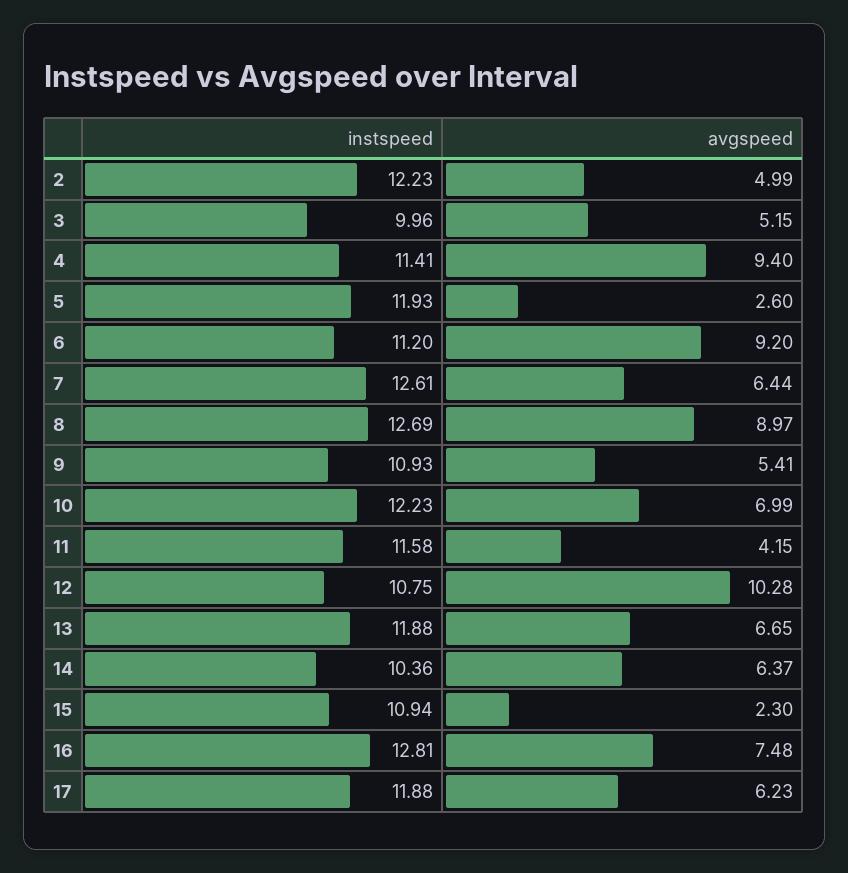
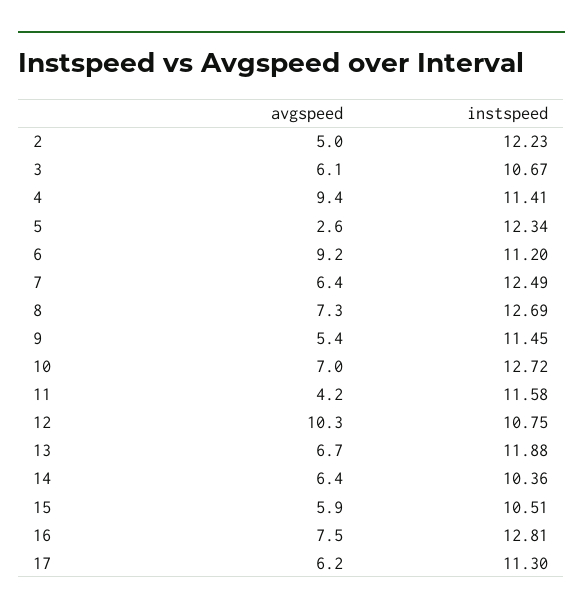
  {
    "instspeed": {
      "2": 12.23,
-     "3": 9.96,
+     "3": 10.67,
      "4": 11.41,
-     "5": 11.93,
+     "5": 12.34,
      "6": 11.2,
-     "7": 12.61,
+     "7": 12.49,
      "8": 12.69,
-     "9": 10.93,
+     "9": 11.45,
-     "10": 12.23,
+     "10": 12.72,
      "11": 11.58,
      "12": 10.75,
      "13": 11.88,
      "14": 10.36,
-     "15": 10.94,
+     "15": 10.51,
      "16": 12.81,
-     "17": 11.88
+     "17": 11.3
    },
    "avgspeed": {
      "2": 4.99,
-     "3": 5.15,
+     "3": 6.1,
      "4": 9.4,
      "5": 2.6,
      "6": 9.2,
      "7": 6.44,
-     "8": 8.97,
+     "8": 7.3,
      "9": 5.41,
      "10": 6.99,
      "11": 4.15,
      "12": 10.28,
      "13": 6.65,
      "14": 6.37,
-     "15": 2.3,
+     "15": 5.9,
      "16": 7.48,
      "17": 6.23
    }
  }

